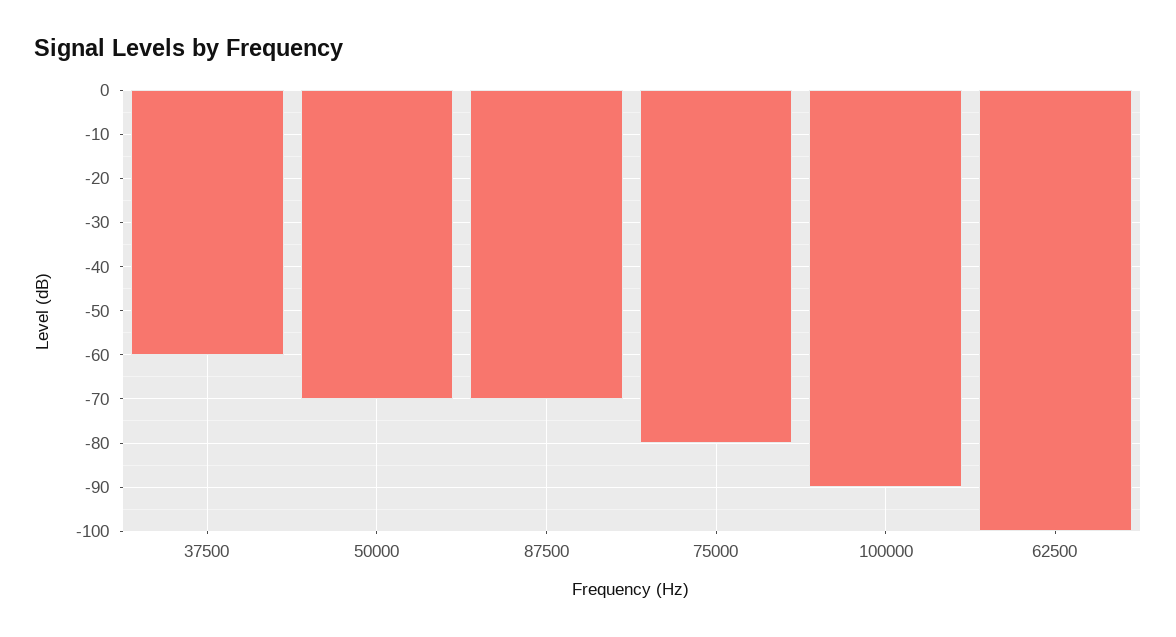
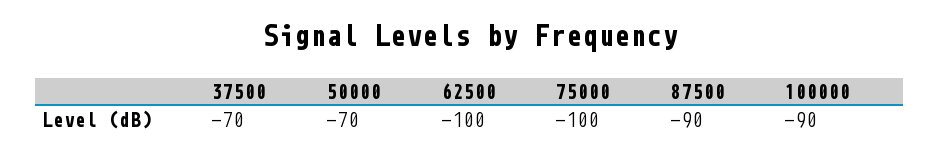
  {
-   "37500": -60,
+   "37500": -70,
    "50000": -70,
-   "87500": -70,
+   "87500": -90,
-   "75000": -80,
+   "75000": -100,
    "100000": -90,
    "62500": -100
  }

